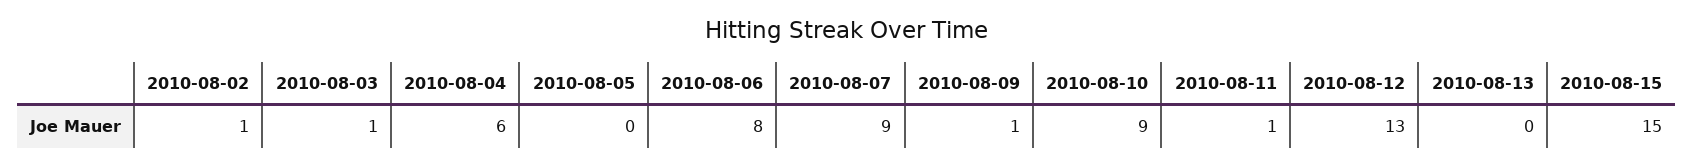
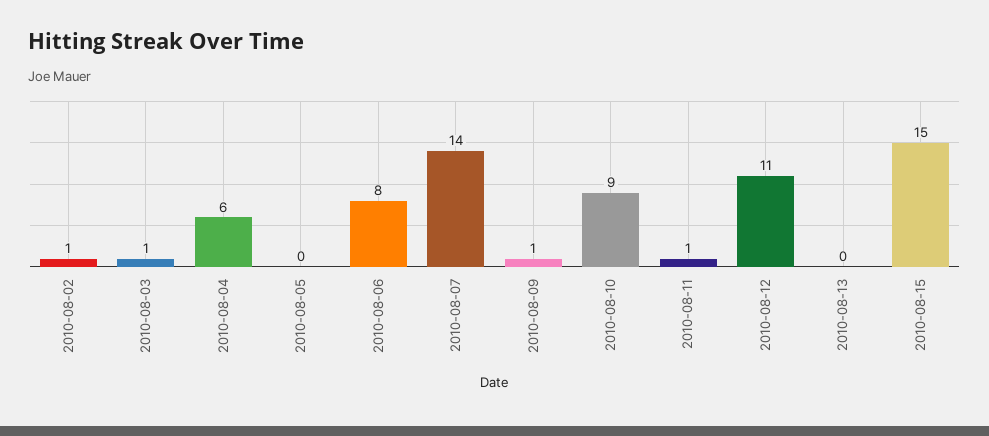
  {
    "2010-08-02": 1,
    "2010-08-03": 1,
    "2010-08-04": 6,
    "2010-08-05": 0,
    "2010-08-06": 8,
-   "2010-08-07": 9,
+   "2010-08-07": 14,
    "2010-08-09": 1,
    "2010-08-10": 9,
    "2010-08-11": 1,
-   "2010-08-12": 13,
+   "2010-08-12": 11,
    "2010-08-13": 0,
    "2010-08-15": 15
  }

